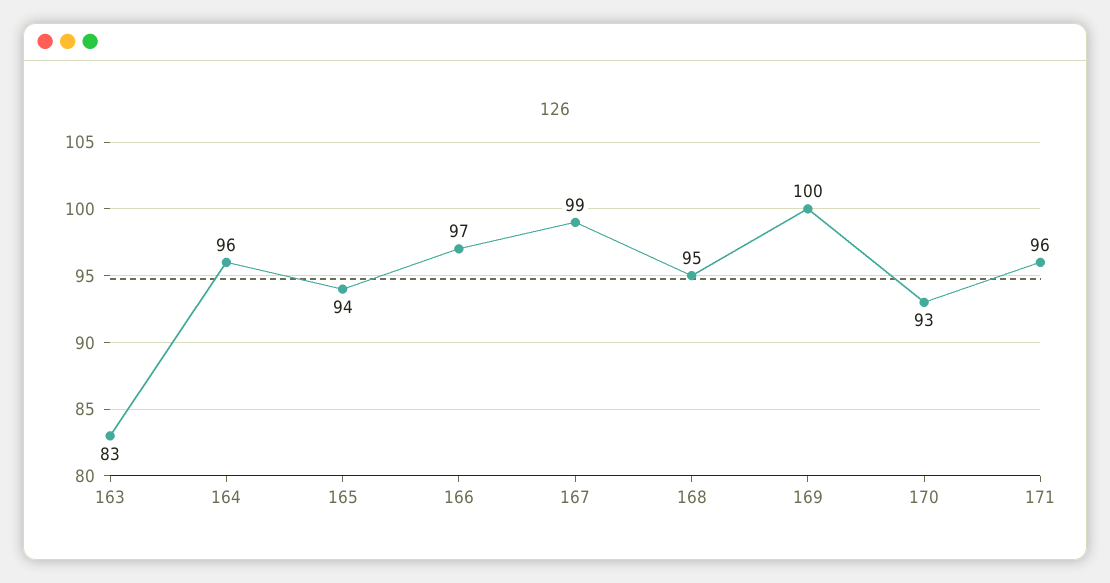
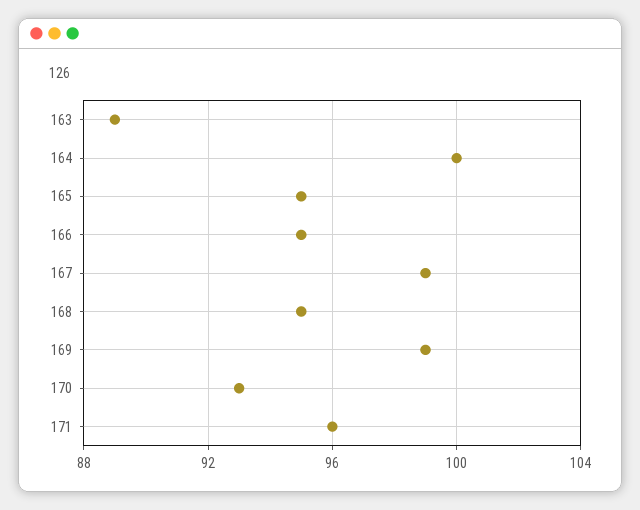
  {
-   "163": 83,
+   "163": 89,
-   "164": 96,
+   "164": 100,
-   "165": 94,
+   "165": 95,
-   "166": 97,
+   "166": 95,
    "167": 99,
    "168": 95,
-   "169": 100,
+   "169": 99,
    "170": 93,
    "171": 96
  }

